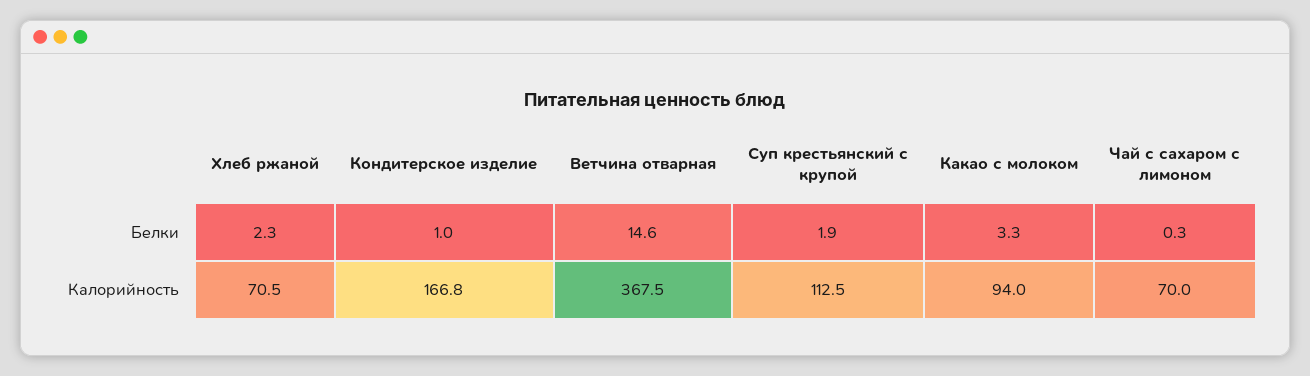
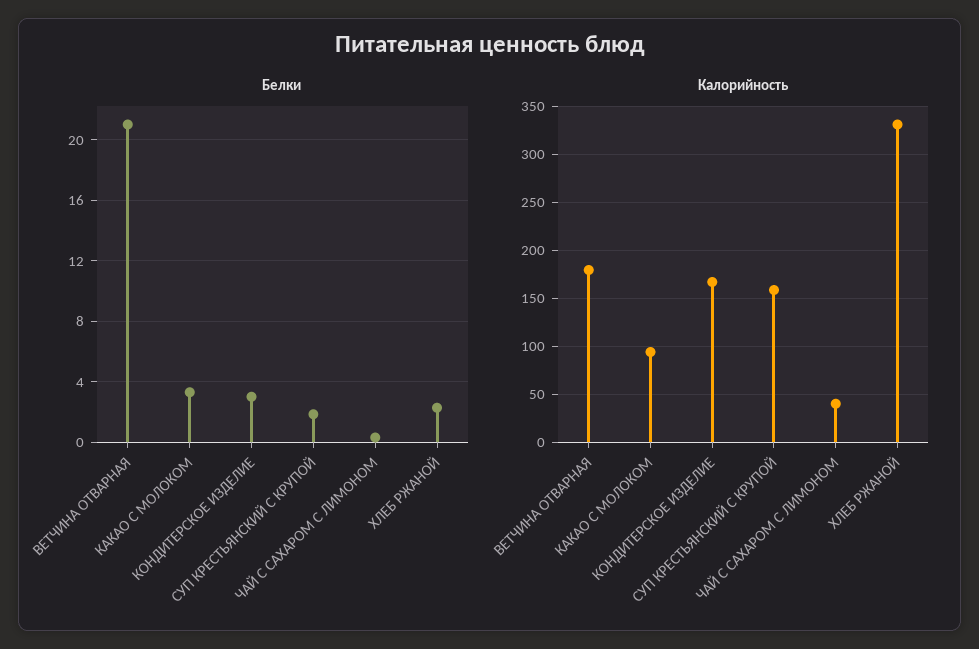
  {
    "Белки": {
      "Хлеб ржаной": 2.3,
-     "Кондитерское изделие": 1,
+     "Кондитерское изделие": 3,
-     "Ветчина отварная": 14.6,
+     "Ветчина отварная": 21,
      "Суп крестьянский с крупой": 1.9,
      "Какао с молоком": 3.3,
      "Чай с сахаром с лимоном": 0.3
    },
    "Калорийность": {
-     "Хлеб ржаной": 70.5,
+     "Хлеб ржаной": 330,
      "Кондитерское изделие": 166.8,
-     "Ветчина отварная": 367.5,
+     "Ветчина отварная": 180,
-     "Суп крестьянский с крупой": 112.5,
+     "Суп крестьянский с крупой": 160,
      "Какао с молоком": 94,
-     "Чай с сахаром с лимоном": 70
+     "Чай с сахаром с лимоном": 40
    }
  }

